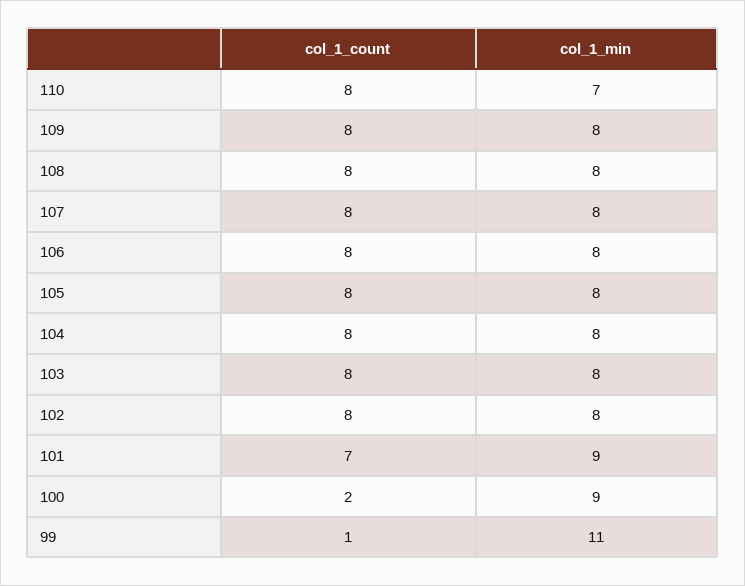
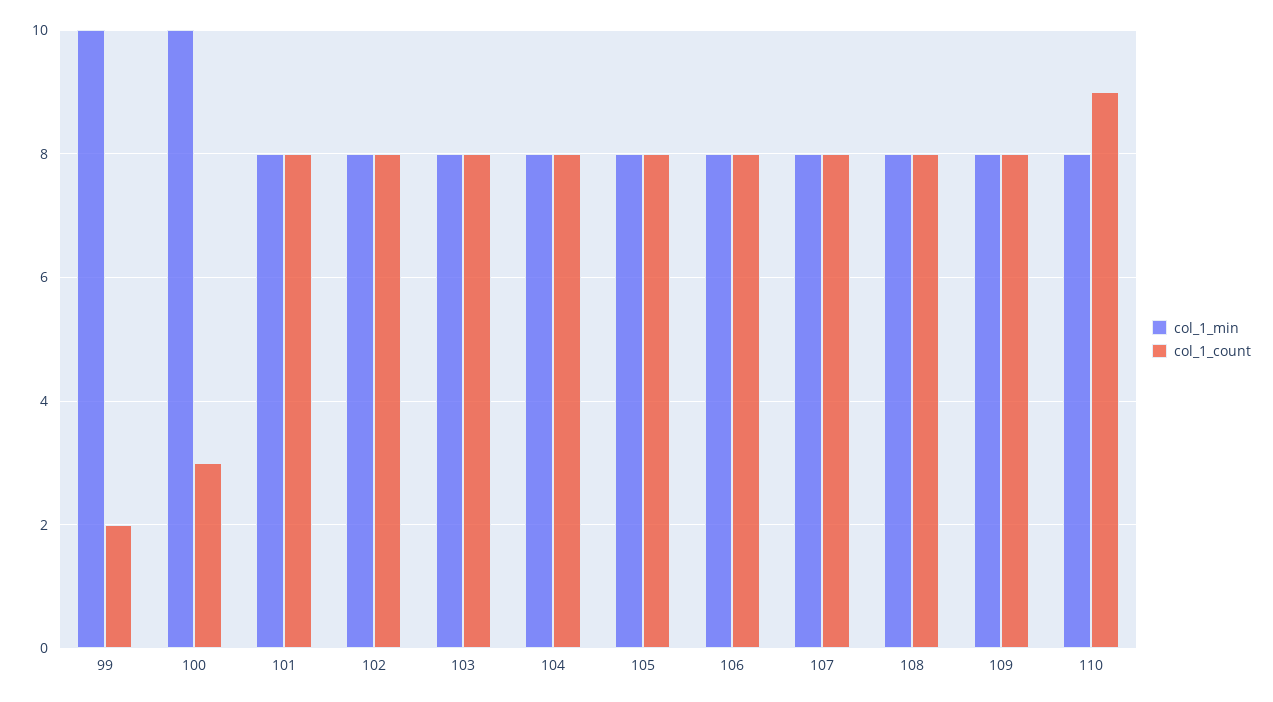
  {
    "col_1_count": {
-     "110": 8,
+     "110": 9,
      "109": 8,
      "108": 8,
      "107": 8,
      "106": 8,
      "105": 8,
      "104": 8,
      "103": 8,
      "102": 8,
-     "101": 7,
+     "101": 8,
-     "100": 2,
+     "100": 3,
-     "99": 1
+     "99": 2
    },
    "col_1_min": {
-     "110": 7,
+     "110": 8,
      "109": 8,
      "108": 8,
      "107": 8,
      "106": 8,
      "105": 8,
      "104": 8,
      "103": 8,
      "102": 8,
-     "101": 9,
+     "101": 8,
-     "100": 9,
+     "100": 10,
-     "99": 11
+     "99": 10
    }
  }

